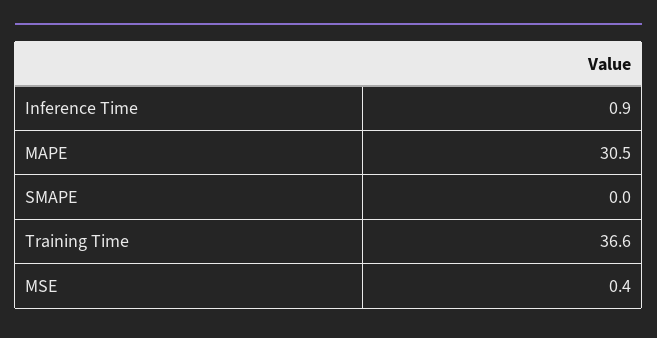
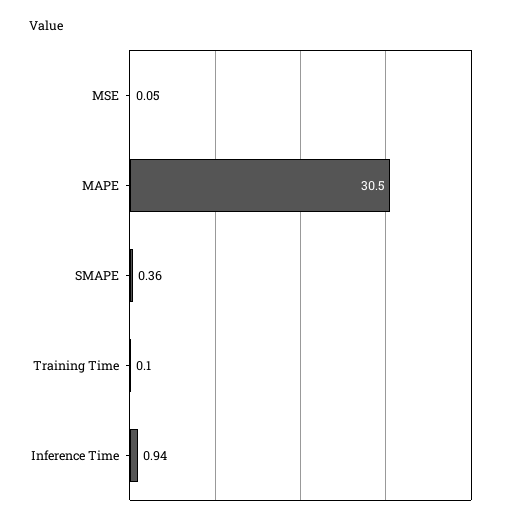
  {
    "Inference Time": 0.94,
    "MAPE": 30.5,
-   "SMAPE": 0,
+   "SMAPE": 0.36,
-   "Training Time": 36.6,
+   "Training Time": 0.1,
-   "MSE": 0.4
+   "MSE": 0.05
  }

